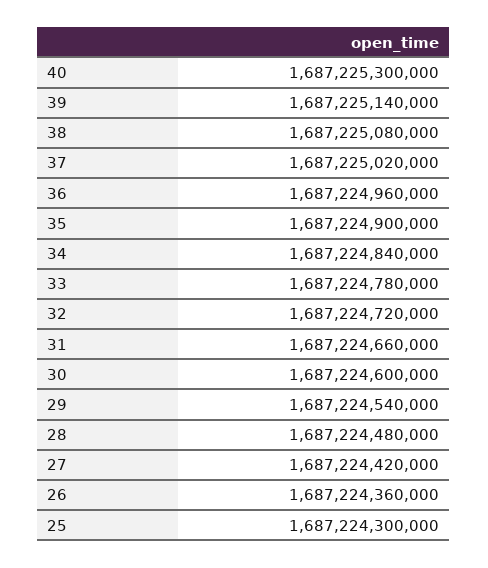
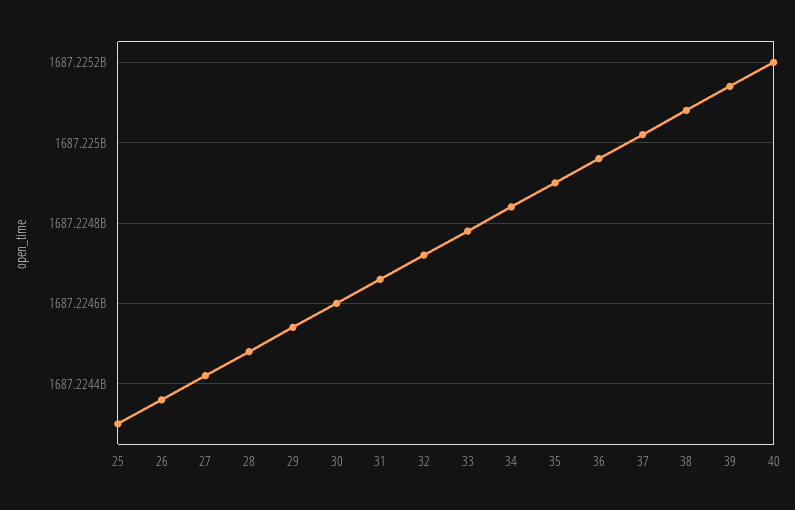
  {
-   "40": 1687225300000,
+   "40": 1687225200000,
    "39": 1687225140000,
    "38": 1687225080000,
    "37": 1687225020000,
    "36": 1687224960000,
    "35": 1687224900000,
    "34": 1687224840000,
    "33": 1687224780000,
    "32": 1687224720000,
    "31": 1687224660000,
    "30": 1687224600000,
    "29": 1687224540000,
    "28": 1687224480000,
    "27": 1687224420000,
    "26": 1687224360000,
    "25": 1687224300000
  }

